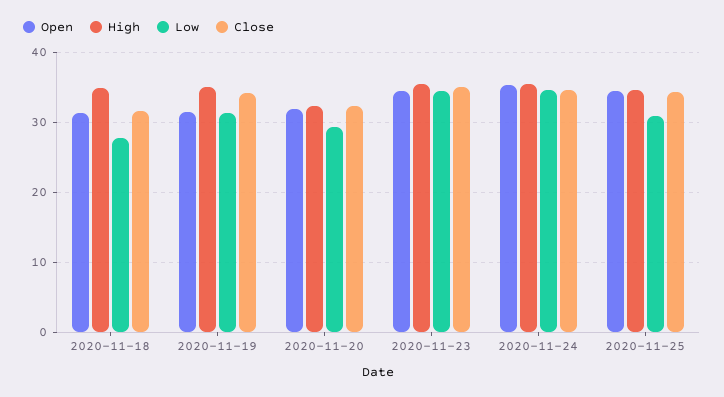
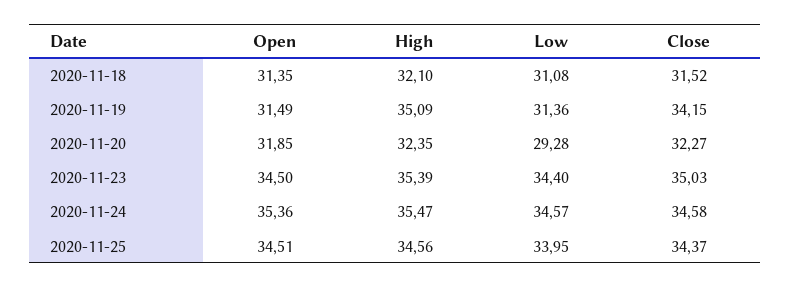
  {
    "Open": {
      "2020-11-18": 31.35,
      "2020-11-19": 31.49,
      "2020-11-20": 31.85,
      "2020-11-23": 34.5,
      "2020-11-24": 35.36,
      "2020-11-25": 34.51
    },
    "High": {
-     "2020-11-18": 35,
+     "2020-11-18": 32.1,
      "2020-11-19": 35.09,
      "2020-11-20": 32.35,
      "2020-11-23": 35.39,
      "2020-11-24": 35.47,
      "2020-11-25": 34.56
    },
    "Low": {
-     "2020-11-18": 28,
+     "2020-11-18": 31.08,
      "2020-11-19": 31.36,
      "2020-11-20": 29.28,
      "2020-11-23": 34.4,
      "2020-11-24": 34.57,
-     "2020-11-25": 31
+     "2020-11-25": 33.95
    },
    "Close": {
      "2020-11-18": 31.52,
      "2020-11-19": 34.15,
      "2020-11-20": 32.27,
      "2020-11-23": 35.03,
      "2020-11-24": 34.58,
      "2020-11-25": 34.37
    }
  }

